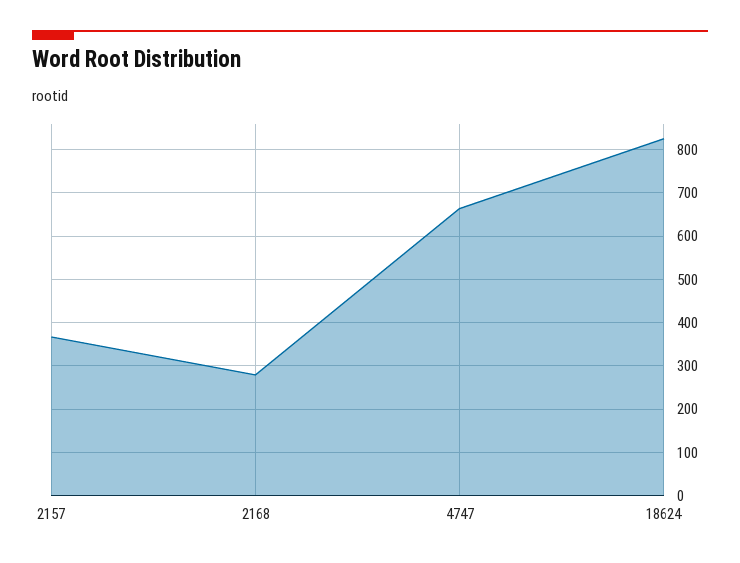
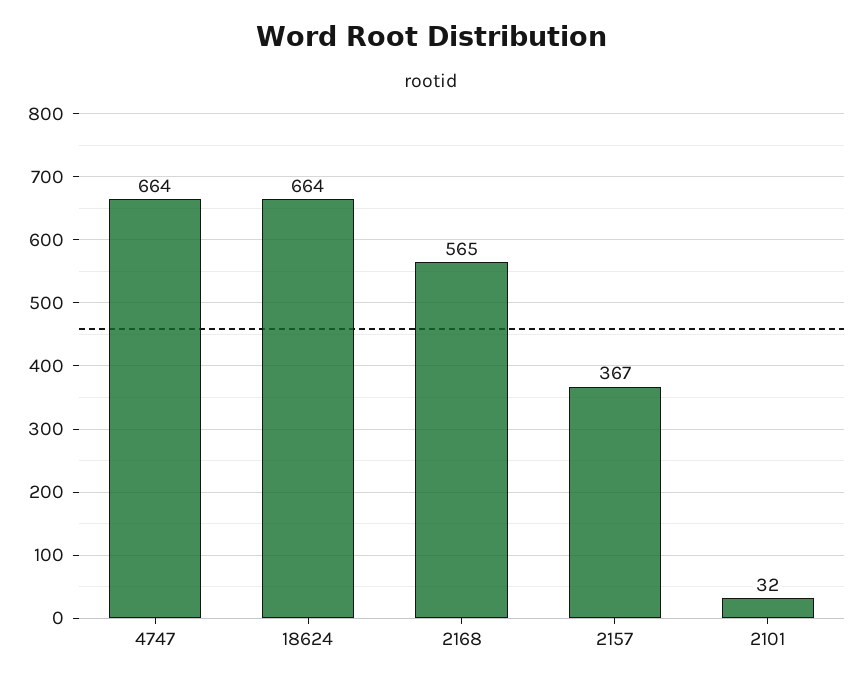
  {
    "2157": 367,
-   "2168": 280,
+   "2168": 565,
    "4747": 664,
-   "18624": 820
+   "18624": 664,
+   "2101": 32
  }

